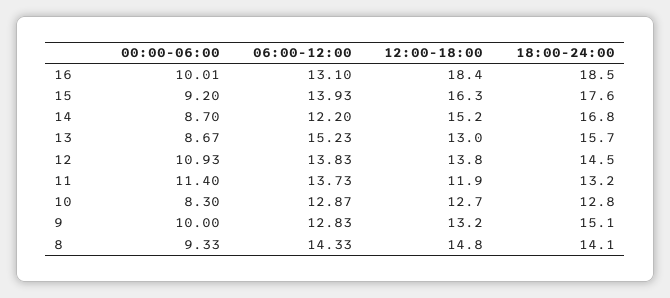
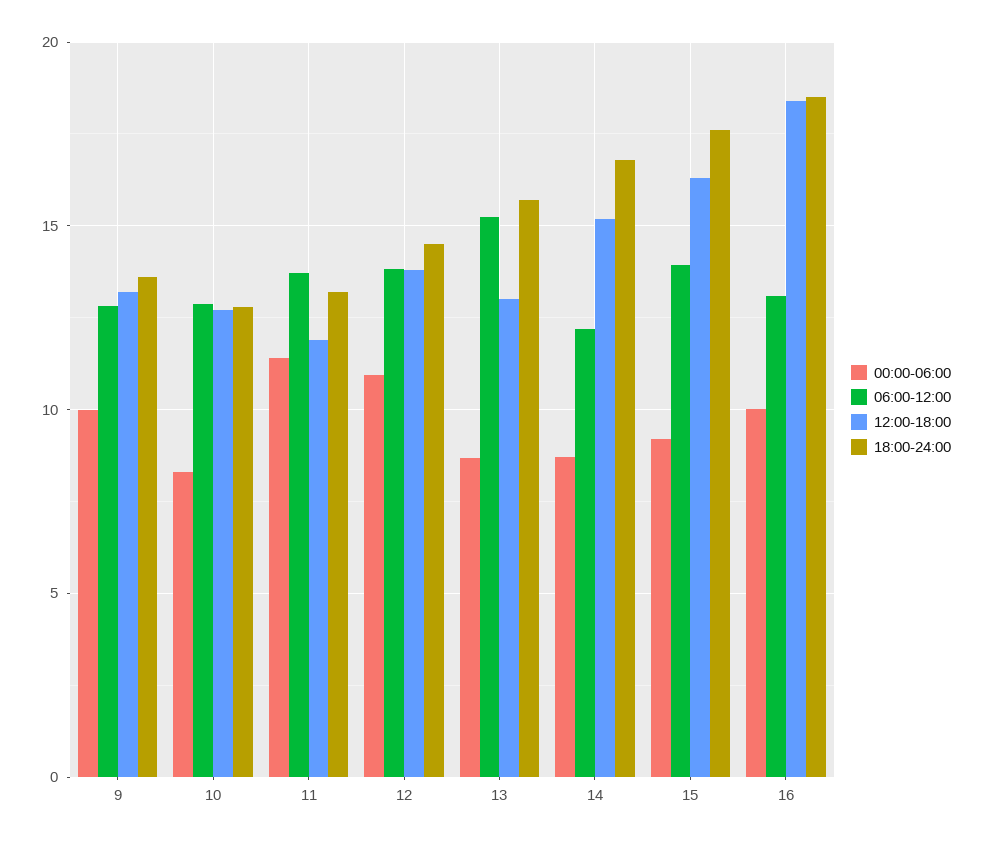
  {
    "00:00-06:00": {
      "16": 10.01,
      "15": 9.2,
      "14": 8.7,
      "13": 8.67,
      "12": 10.93,
      "11": 11.4,
      "10": 8.3,
-     "9": 10,
+     "9": 10
-     "8": 9.33
    },
    "06:00-12:00": {
      "16": 13.1,
      "15": 13.93,
      "14": 12.2,
      "13": 15.23,
      "12": 13.83,
      "11": 13.73,
      "10": 12.87,
-     "9": 12.83,
+     "9": 12.83
-     "8": 14.33
    },
    "12:00-18:00": {
      "16": 18.4,
      "15": 16.3,
      "14": 15.2,
      "13": 13,
      "12": 13.8,
      "11": 11.9,
      "10": 12.7,
-     "9": 13.2,
+     "9": 13.2
-     "8": 14.8
    },
    "18:00-24:00": {
      "16": 18.5,
      "15": 17.6,
      "14": 16.8,
      "13": 15.7,
      "12": 14.5,
      "11": 13.2,
      "10": 12.8,
-     "9": 15.1,
+     "9": 13.5
-     "8": 14.1
    }
  }

